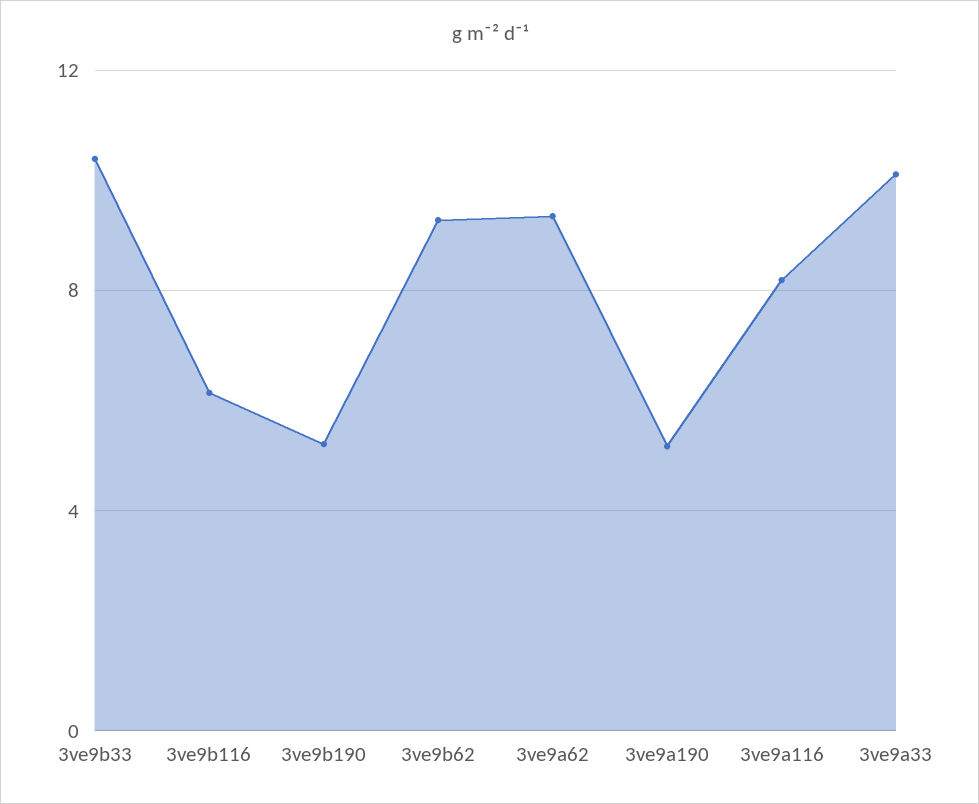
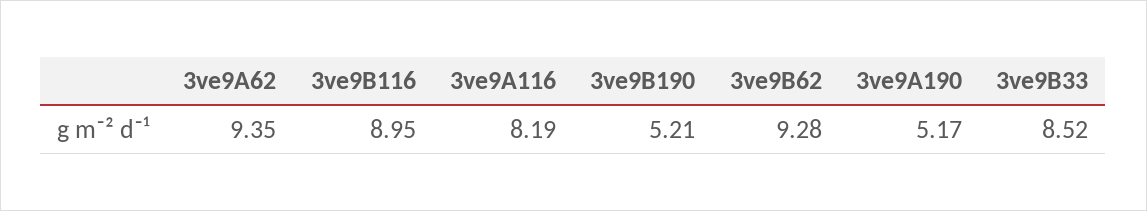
  {
-   "3ve9b33": 10.5,
+   "3ve9b33": 8.52,
-   "3ve9b116": 6,
+   "3ve9b116": 8.95,
    "3ve9b190": 5.21,
    "3ve9b62": 9.28,
    "3ve9a62": 9.35,
    "3ve9a190": 5.17,
-   "3ve9a116": 8.19,
+   "3ve9a116": 8.19
-   "3ve9a33": 10
  }

